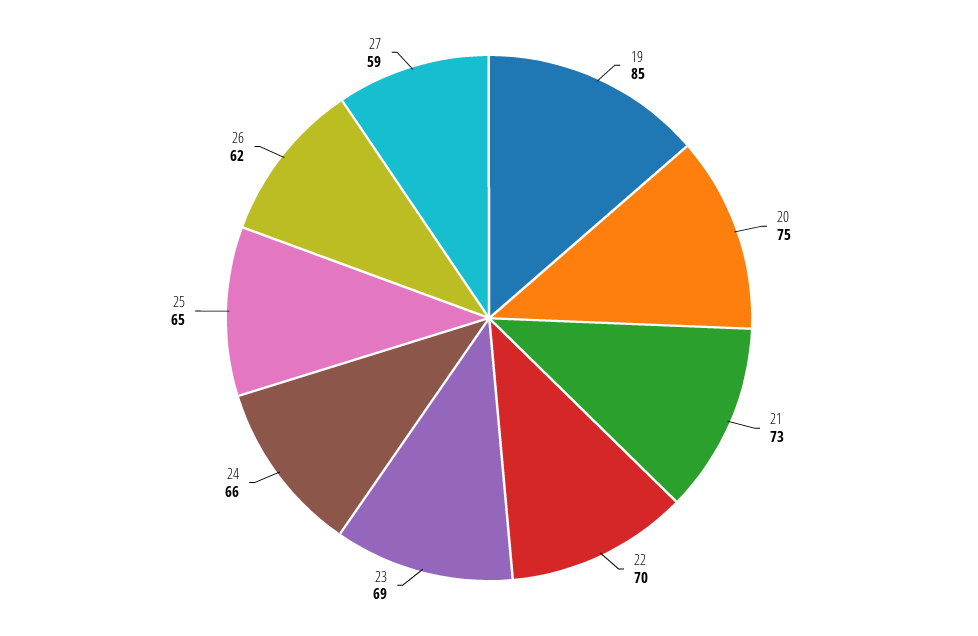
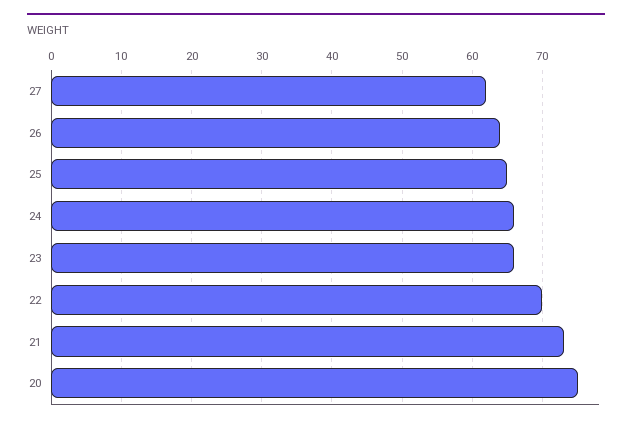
  {
-   "19": 85,
    "20": 75,
    "21": 73,
    "22": 70,
-   "23": 69,
+   "23": 66,
    "24": 66,
    "25": 65,
-   "26": 62,
+   "26": 64,
-   "27": 59
+   "27": 62
  }

